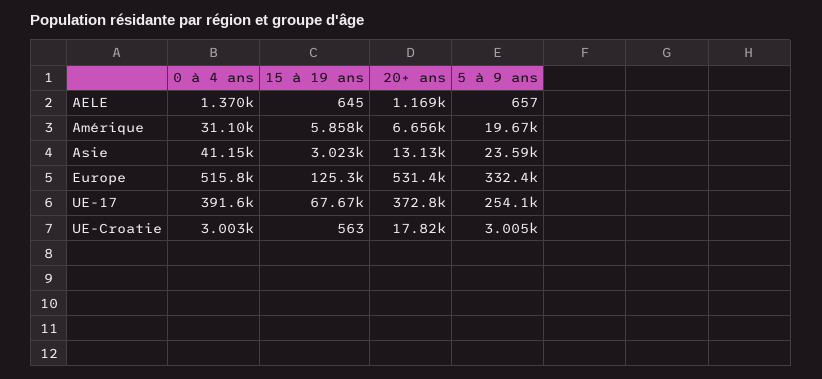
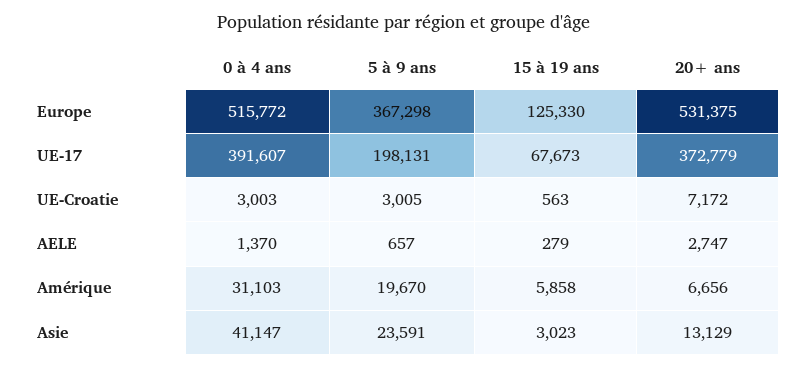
  {
    "0 à 4 ans": {
      "AELE": 1370,
      "Amérique": 31103,
      "Asie": 41147,
      "Europe": 515772,
      "UE-17": 391607,
      "UE-Croatie": 3003
    },
    "15 à 19 ans": {
-     "AELE": 645,
+     "AELE": 279,
      "Amérique": 5858,
      "Asie": 3023,
      "Europe": 125330,
      "UE-17": 67673,
      "UE-Croatie": 563
    },
    "20+ ans": {
-     "AELE": 1169,
+     "AELE": 2747,
      "Amérique": 6656,
      "Asie": 13129,
      "Europe": 531375,
      "UE-17": 372779,
-     "UE-Croatie": 17820
+     "UE-Croatie": 7172
    },
    "5 à 9 ans": {
      "AELE": 657,
      "Amérique": 19670,
      "Asie": 23591,
-     "Europe": 332400,
+     "Europe": 367298,
-     "UE-17": 254100,
+     "UE-17": 198131,
      "UE-Croatie": 3005
    }
  }

